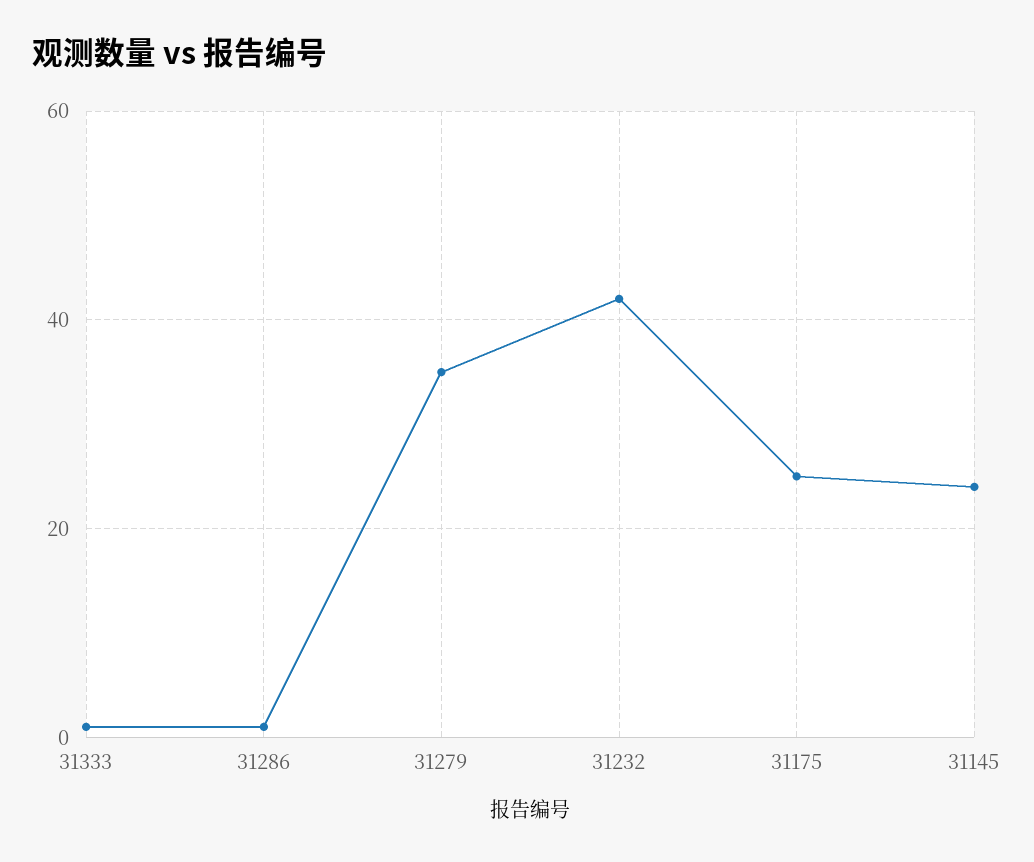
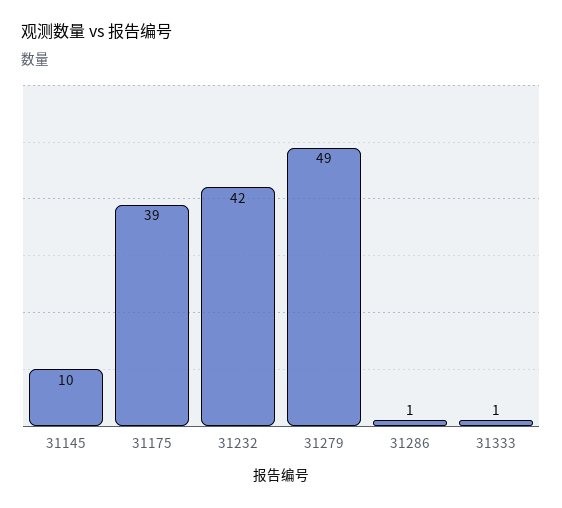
  {
    "31333": 1,
    "31286": 1,
-   "31279": 35,
+   "31279": 49,
    "31232": 42,
-   "31175": 25,
+   "31175": 39,
-   "31145": 25
+   "31145": 10
  }

